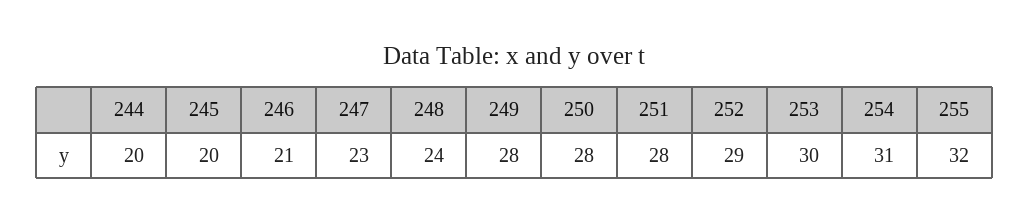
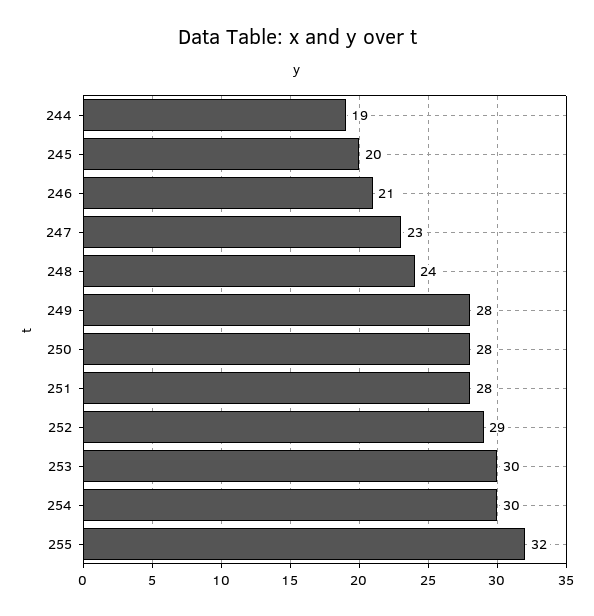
  {
-   "244": 20,
+   "244": 19,
    "245": 20,
    "246": 21,
    "247": 23,
    "248": 24,
    "249": 28,
    "250": 28,
    "251": 28,
    "252": 29,
    "253": 30,
-   "254": 31,
+   "254": 30,
    "255": 32
  }

